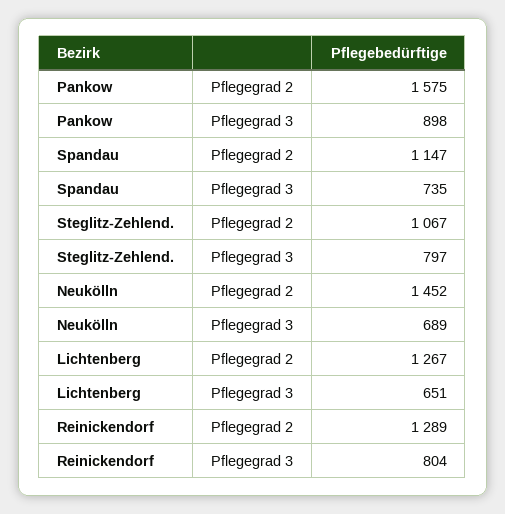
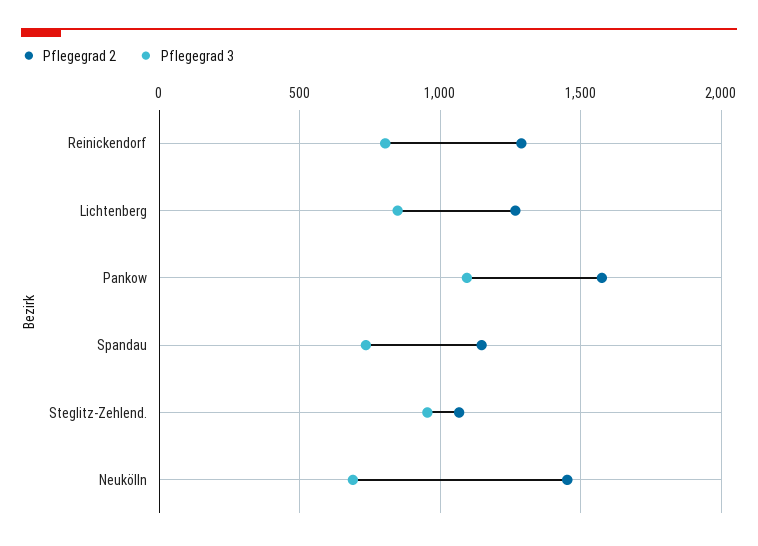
  {
    "Pflegegrad 2": {
      "Pankow": 1575,
      "Spandau": 1147,
      "Steglitz-Zehlend.": 1067,
      "Neukölln": 1452,
      "Lichtenberg": 1267,
      "Reinickendorf": 1289
    },
    "Pflegegrad 3": {
-     "Pankow": 898,
+     "Pankow": 1100,
      "Spandau": 735,
-     "Steglitz-Zehlend.": 797,
+     "Steglitz-Zehlend.": 950,
      "Neukölln": 689,
-     "Lichtenberg": 651,
+     "Lichtenberg": 850,
      "Reinickendorf": 804
    }
  }

